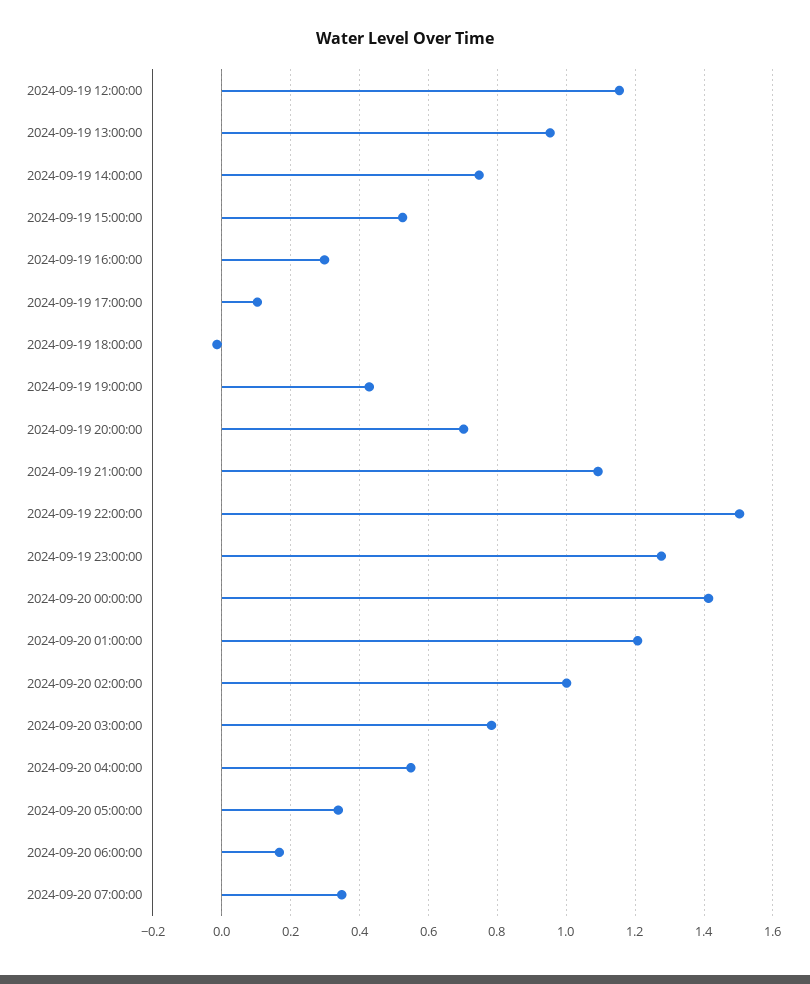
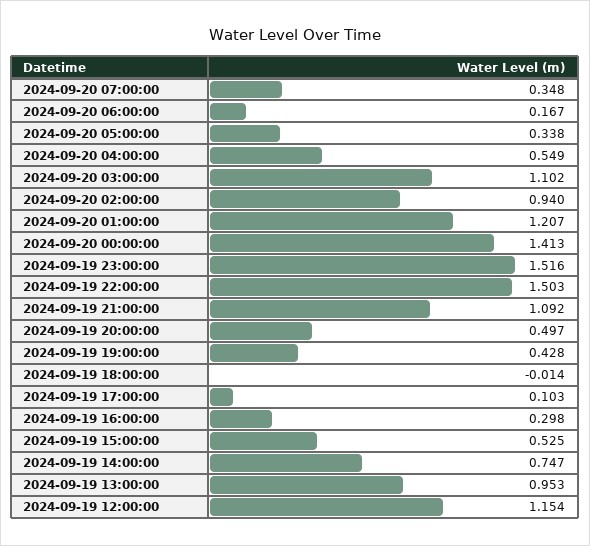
  {
    "2024-09-19 12:00:00": 1.154,
    "2024-09-19 13:00:00": 0.953,
    "2024-09-19 14:00:00": 0.747,
    "2024-09-19 15:00:00": 0.525,
    "2024-09-19 16:00:00": 0.298,
    "2024-09-19 17:00:00": 0.103,
    "2024-09-19 18:00:00": -0.014,
    "2024-09-19 19:00:00": 0.428,
-   "2024-09-19 20:00:00": 0.7,
+   "2024-09-19 20:00:00": 0.497,
    "2024-09-19 21:00:00": 1.092,
    "2024-09-19 22:00:00": 1.503,
-   "2024-09-19 23:00:00": 1.28,
+   "2024-09-19 23:00:00": 1.516,
    "2024-09-20 00:00:00": 1.413,
    "2024-09-20 01:00:00": 1.207,
-   "2024-09-20 02:00:00": 1,
+   "2024-09-20 02:00:00": 0.94,
-   "2024-09-20 03:00:00": 0.78,
+   "2024-09-20 03:00:00": 1.102,
    "2024-09-20 04:00:00": 0.549,
    "2024-09-20 05:00:00": 0.338,
    "2024-09-20 06:00:00": 0.167,
    "2024-09-20 07:00:00": 0.348
  }

